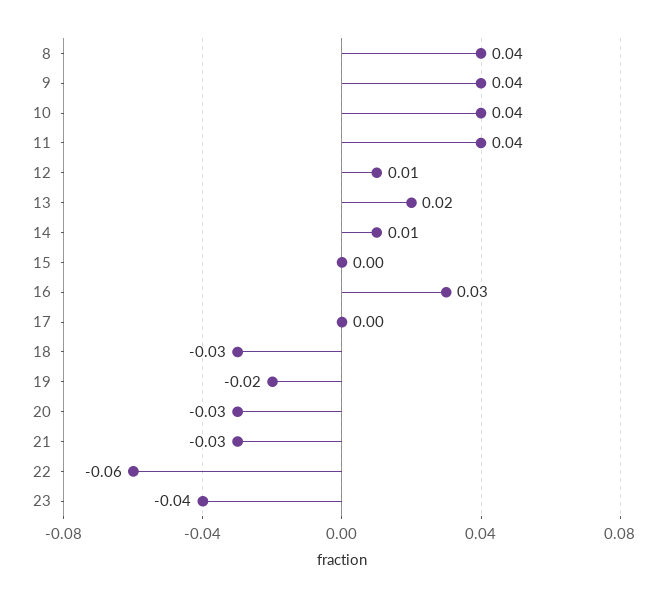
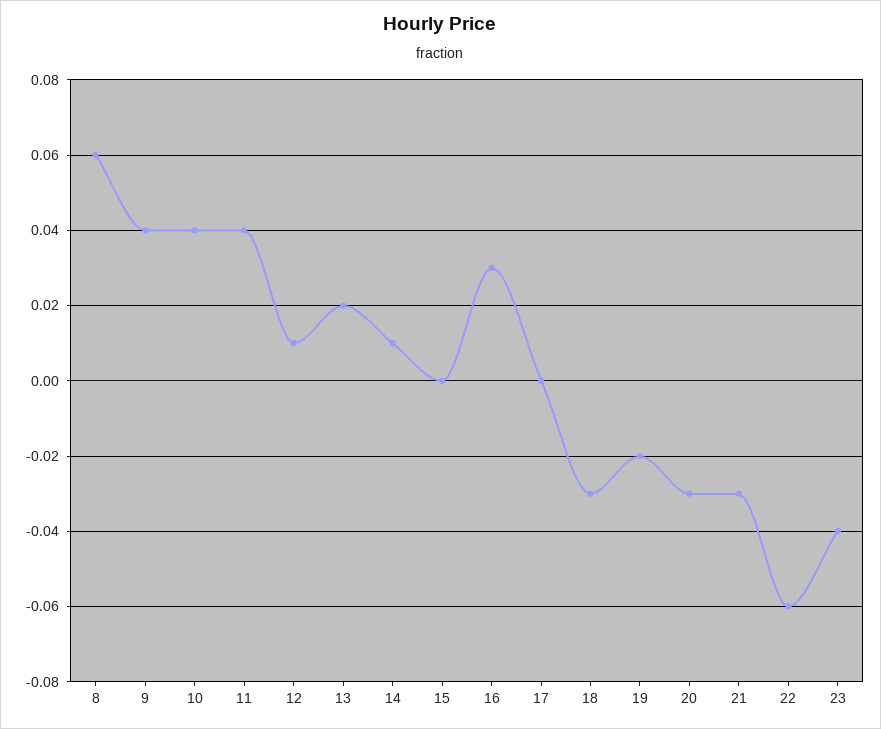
  {
-   "8": 0.04,
+   "8": 0.06,
    "9": 0.04,
    "10": 0.04,
    "11": 0.04,
    "12": 0.01,
    "13": 0.02,
    "14": 0.01,
    "15": 0,
    "16": 0.03,
    "17": 0,
    "18": -0.03,
    "19": -0.02,
    "20": -0.03,
    "21": -0.03,
    "22": -0.06,
    "23": -0.04
  }

